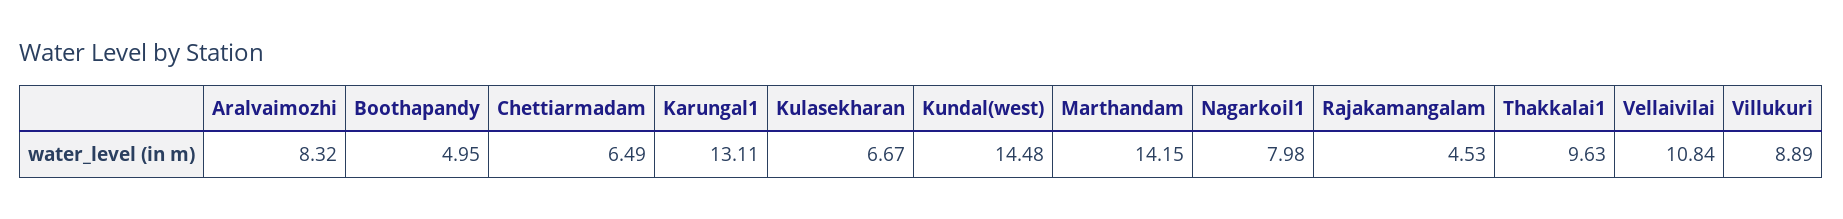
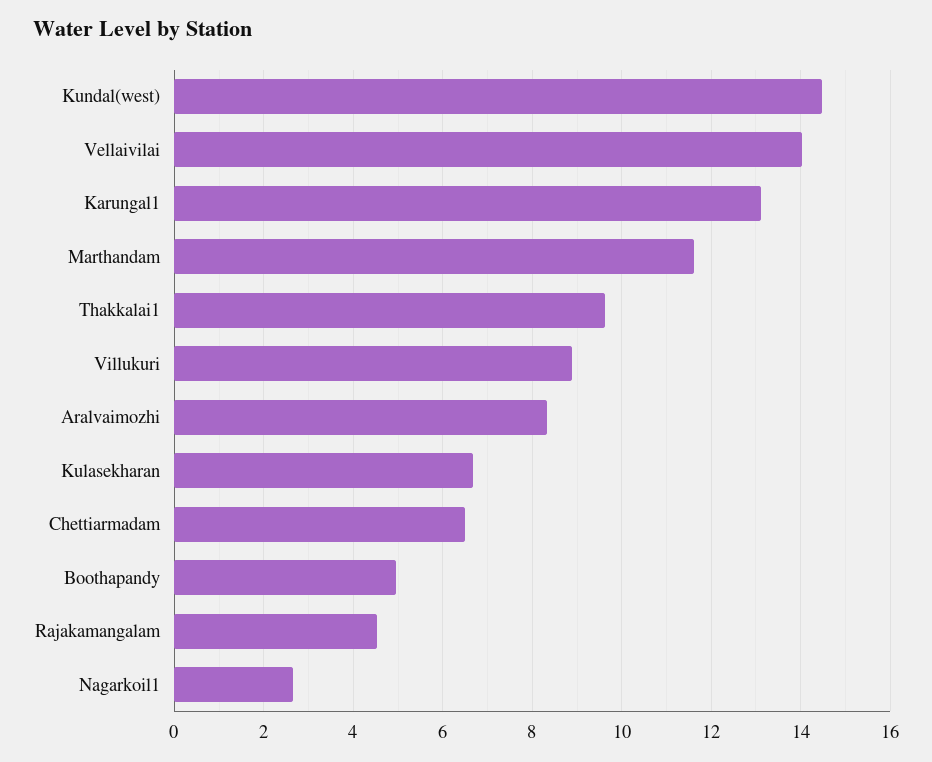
  {
    "Aralvaimozhi": 8.32,
    "Boothapandy": 4.95,
    "Chettiarmadam": 6.49,
    "Karungal1": 13.11,
    "Kulasekharan": 6.67,
    "Kundal(west)": 14.48,
-   "Marthandam": 14.15,
+   "Marthandam": 11.6,
-   "Nagarkoil1": 7.98,
+   "Nagarkoil1": 2.6,
    "Rajakamangalam": 4.53,
    "Thakkalai1": 9.63,
-   "Vellaivilai": 10.84,
+   "Vellaivilai": 14,
    "Villukuri": 8.89
  }

